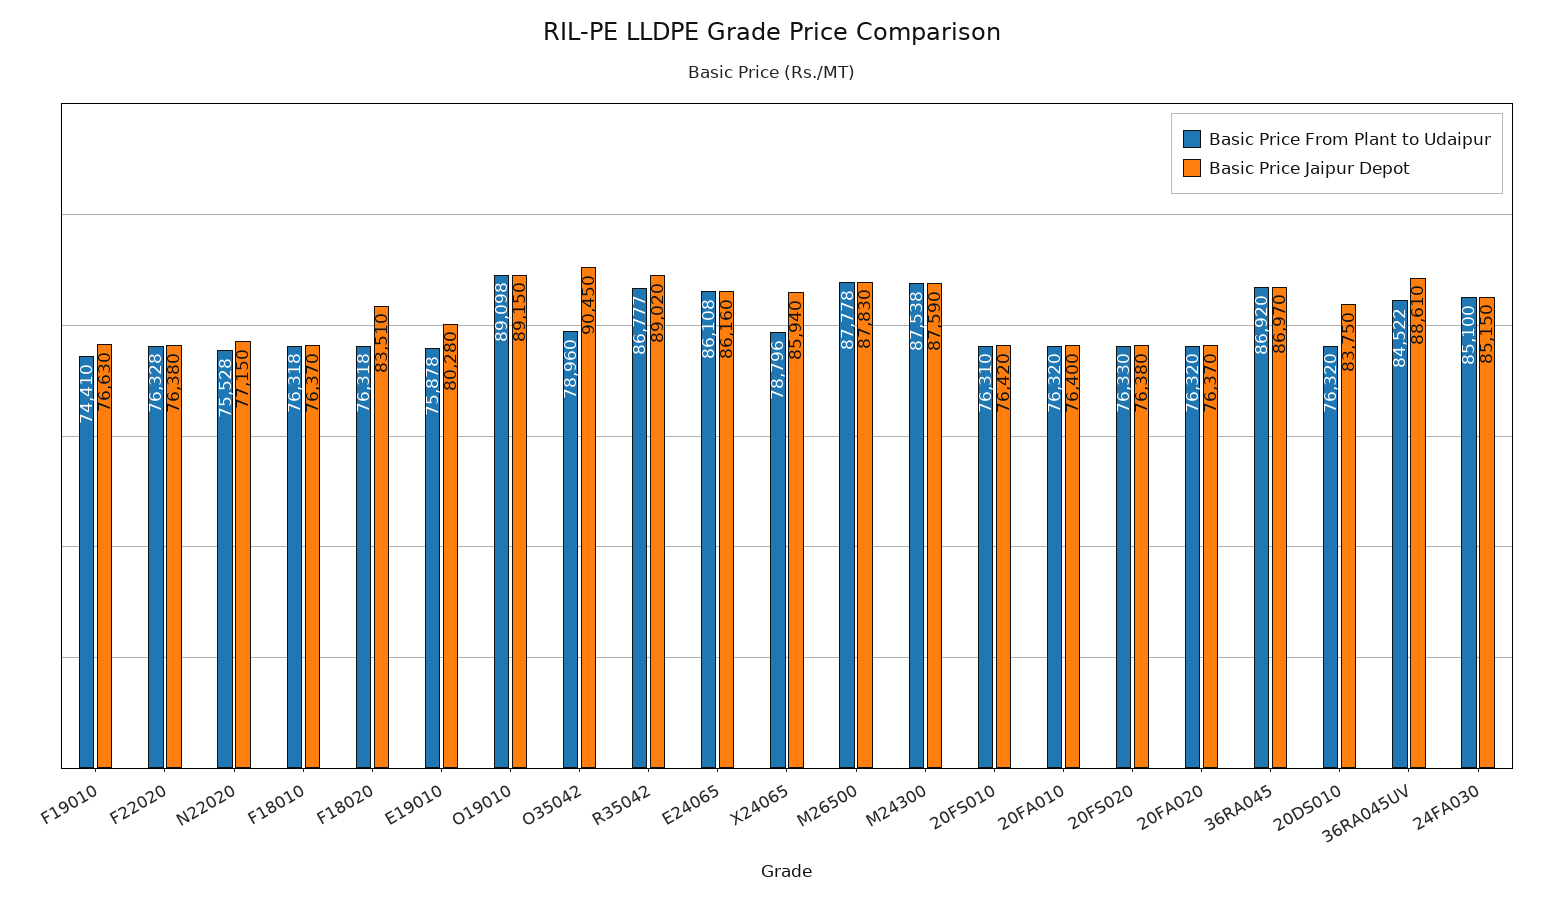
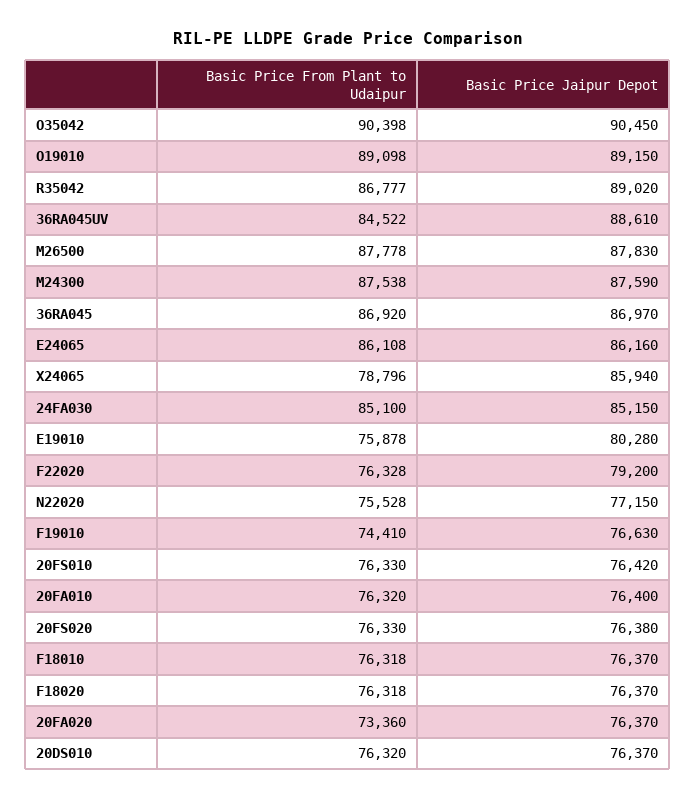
  {
    "Basic Price From Plant to Udaipur": {
      "F19010": 74410,
      "F22020": 76328,
      "N22020": 75528,
      "F18010": 76318,
      "F18020": 76318,
      "E19010": 75878,
      "O19010": 89098,
-     "O35042": 78960,
+     "O35042": 90398,
      "R35042": 86777,
      "E24065": 86108,
      "X24065": 78796,
      "M26500": 87778,
      "M24300": 87538,
-     "20FS010": 76310,
+     "20FS010": 76330,
      "20FA010": 76320,
      "20FS020": 76330,
-     "20FA020": 76320,
+     "20FA020": 73360,
      "36RA045": 86920,
      "20DS010": 76320,
      "36RA045UV": 84522,
      "24FA030": 85100
    },
    "Basic Price Jaipur Depot": {
      "F19010": 76630,
-     "F22020": 76380,
+     "F22020": 79200,
      "N22020": 77150,
      "F18010": 76370,
-     "F18020": 83510,
+     "F18020": 76370,
      "E19010": 80280,
      "O19010": 89150,
      "O35042": 90450,
      "R35042": 89020,
      "E24065": 86160,
      "X24065": 85940,
      "M26500": 87830,
      "M24300": 87590,
      "20FS010": 76420,
      "20FA010": 76400,
      "20FS020": 76380,
      "20FA020": 76370,
      "36RA045": 86970,
-     "20DS010": 83750,
+     "20DS010": 76370,
      "36RA045UV": 88610,
      "24FA030": 85150
    }
  }

